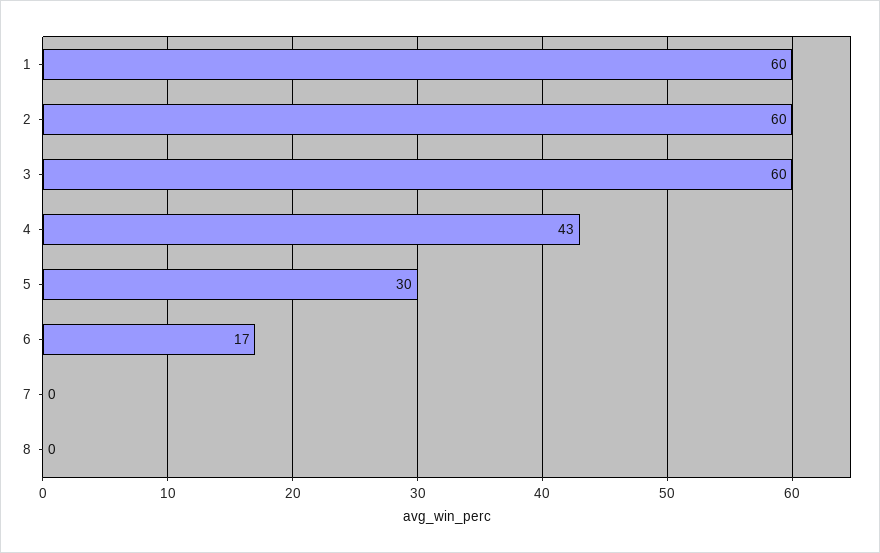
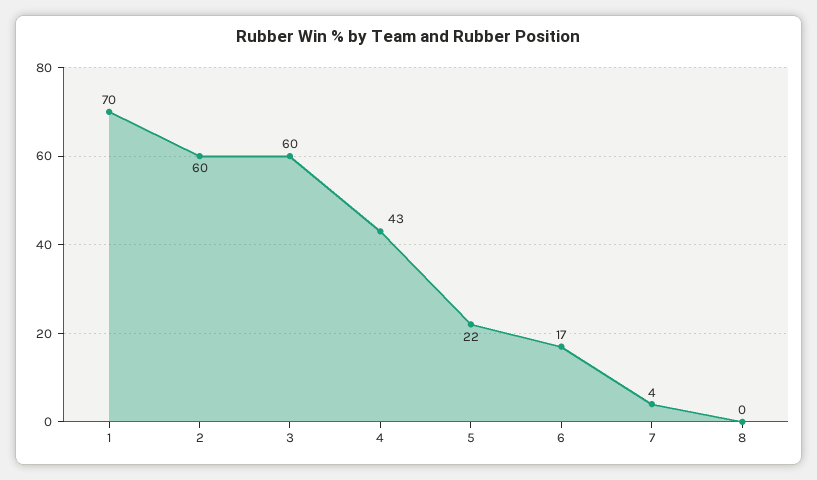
  {
-   "1": 60,
+   "1": 70,
    "2": 60,
    "3": 60,
    "4": 43,
-   "5": 30,
+   "5": 22,
    "6": 17,
-   "7": 0,
+   "7": 4,
    "8": 0
  }

